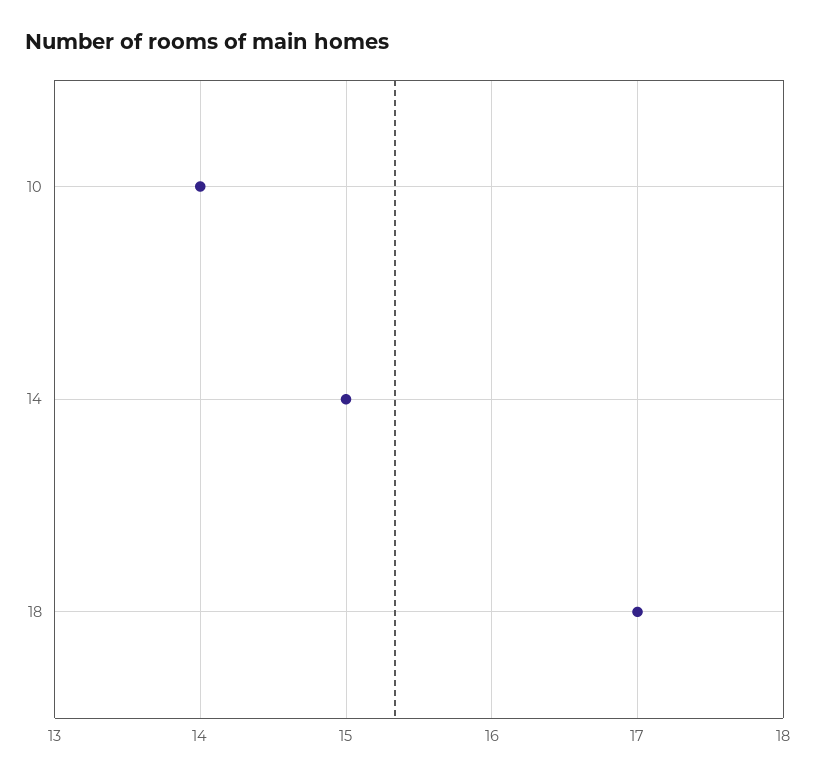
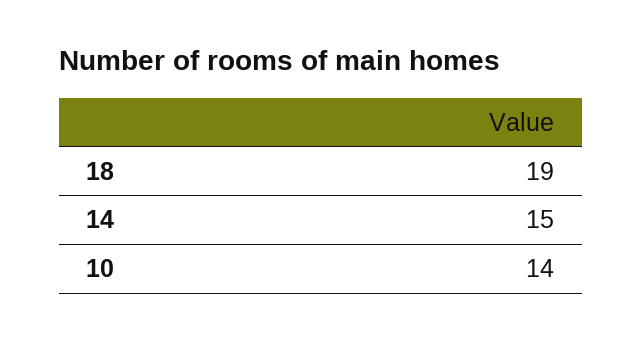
  {
    "10": 14,
    "14": 15,
-   "18": 17
+   "18": 19
  }

